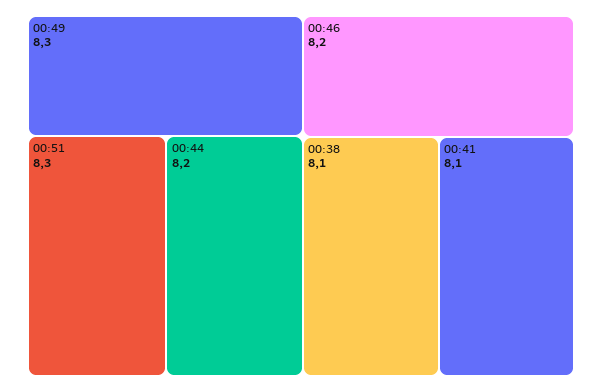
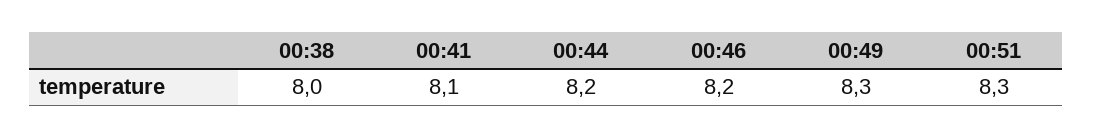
  {
    "00:49": 8.3,
    "00:51": 8.3,
    "00:44": 8.2,
    "00:46": 8.2,
-   "00:38": 8.1,
+   "00:38": 8,
    "00:41": 8.1
  }

